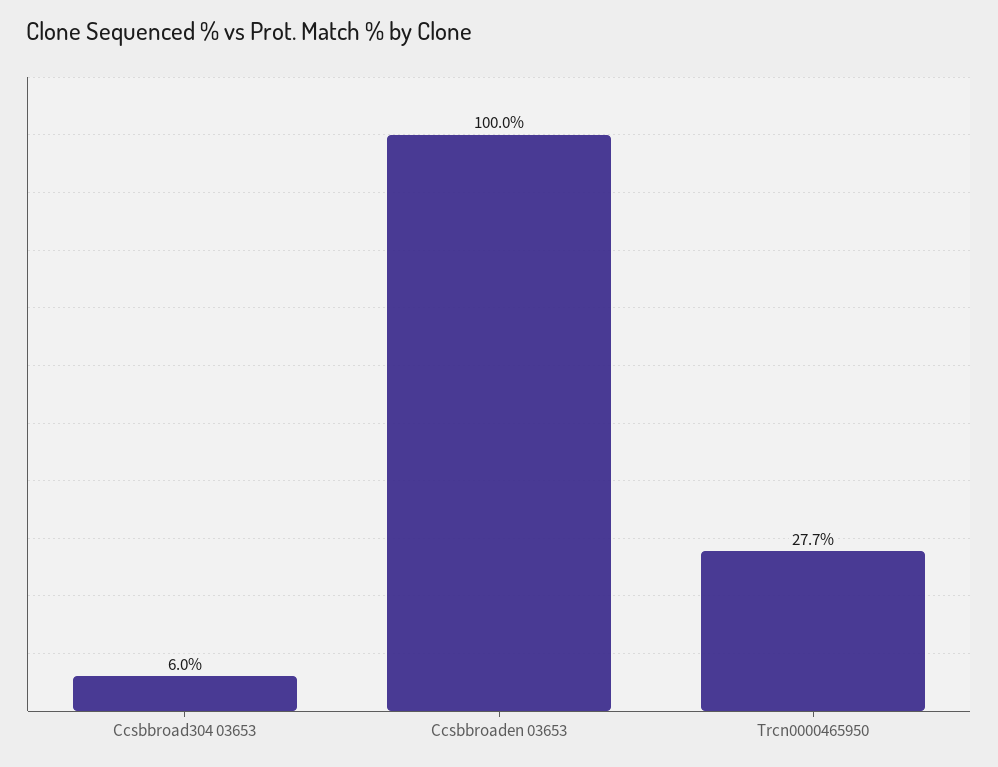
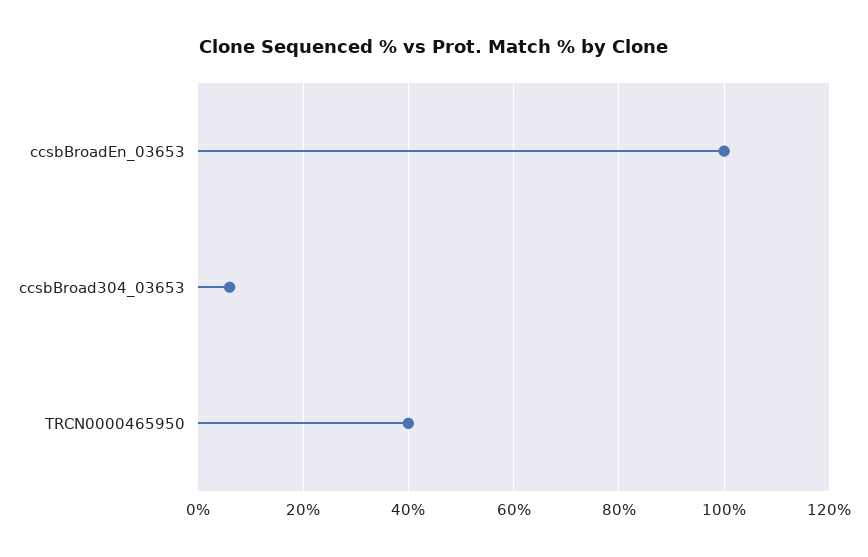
  {
    "Ccsbbroad304 03653": 6,
    "Ccsbbroaden 03653": 100,
-   "Trcn0000465950": 27.7
+   "Trcn0000465950": 40
  }

